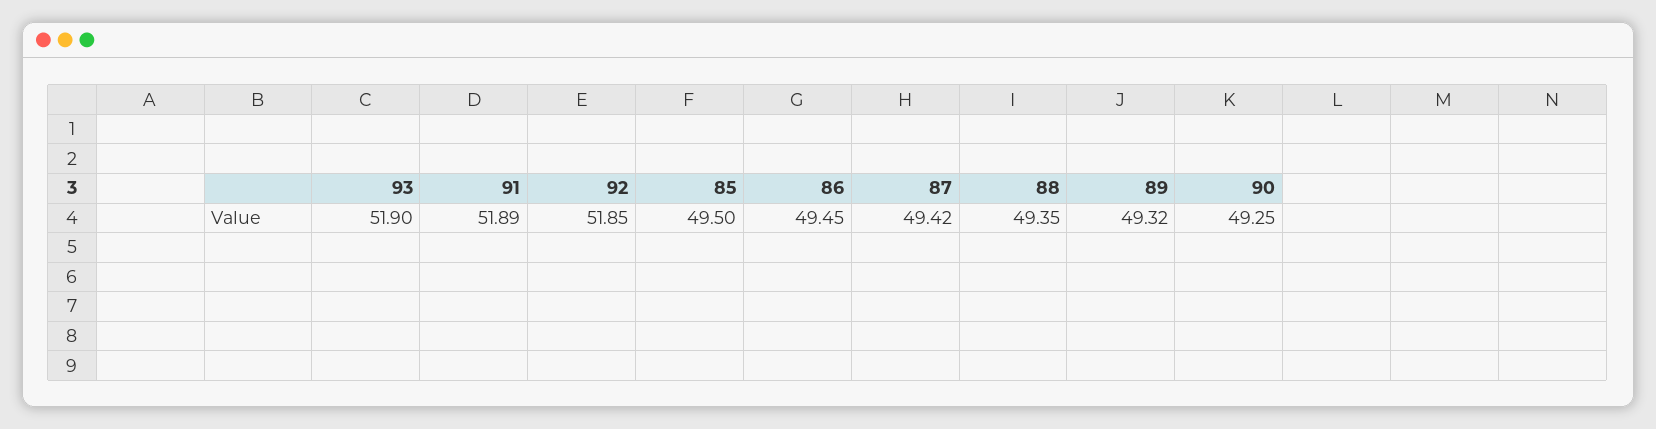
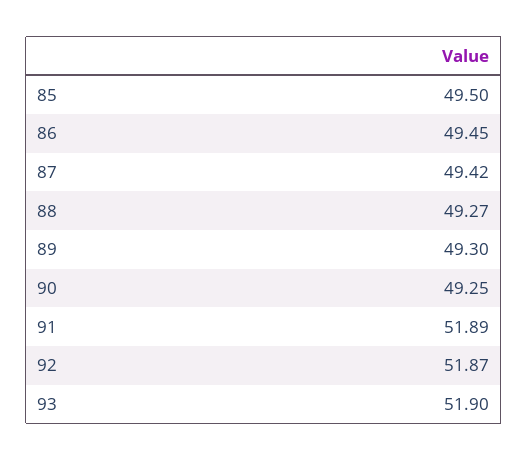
  {
    "93": 51.9,
    "91": 51.89,
-   "92": 51.85,
+   "92": 51.87,
    "85": 49.5,
    "86": 49.45,
    "87": 49.42,
-   "88": 49.35,
+   "88": 49.27,
-   "89": 49.32,
+   "89": 49.3,
    "90": 49.25
  }

